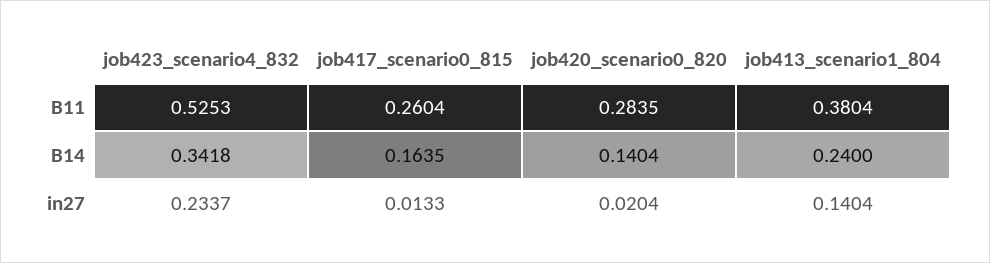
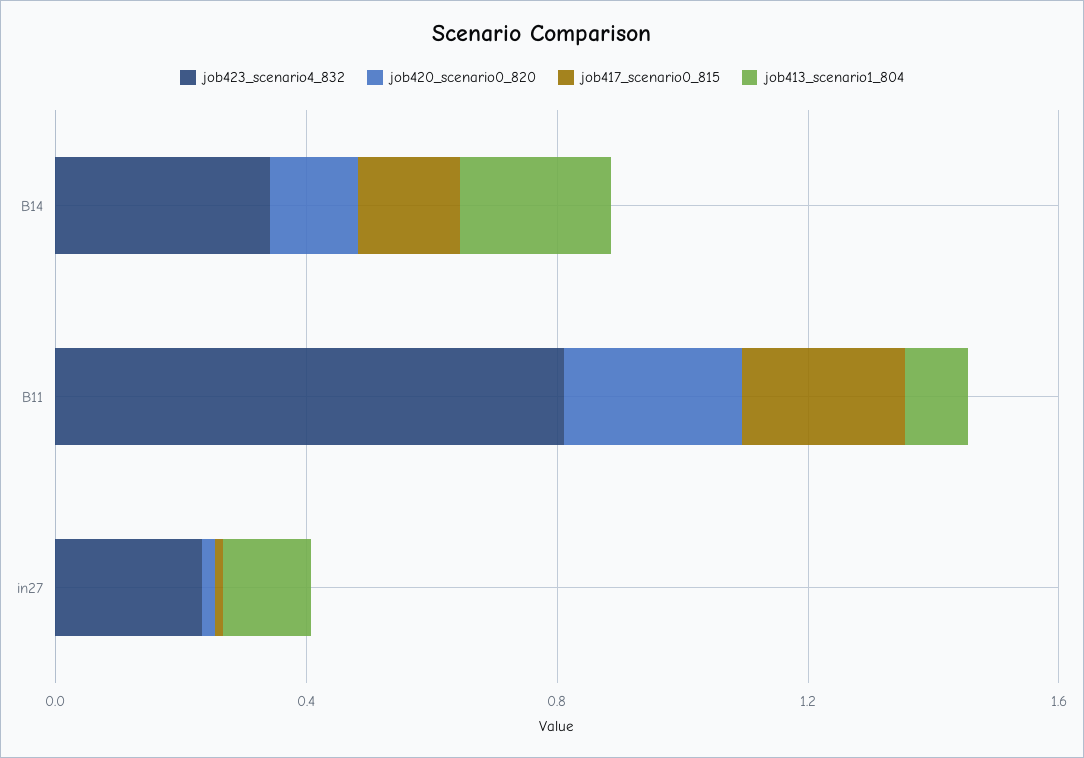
  {
    "job423_scenario4_832": {
-     "B11": 0.5253,
+     "B11": 0.8,
      "B14": 0.3418,
      "in27": 0.2337
    },
    "job417_scenario0_815": {
      "B11": 0.2604,
      "B14": 0.1635,
      "in27": 0.0133
    },
    "job420_scenario0_820": {
      "B11": 0.2835,
      "B14": 0.1404,
      "in27": 0.0204
    },
    "job413_scenario1_804": {
-     "B11": 0.3804,
+     "B11": 0.1,
      "B14": 0.24,
      "in27": 0.1404
    }
  }

